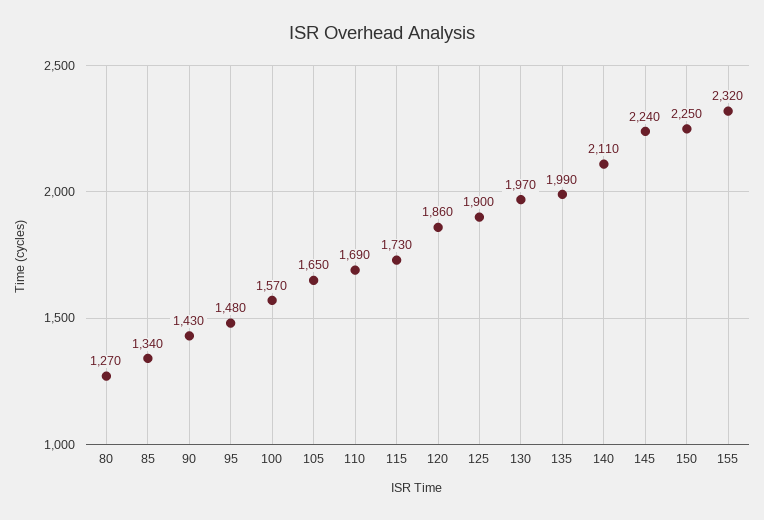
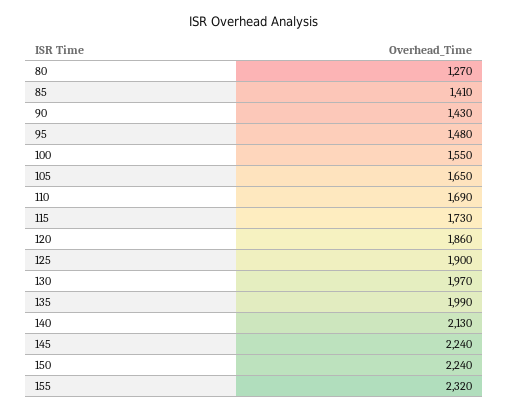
  {
    "80": 1270,
-   "85": 1340,
+   "85": 1410,
    "90": 1430,
    "95": 1480,
-   "100": 1570,
+   "100": 1550,
    "105": 1650,
    "110": 1690,
    "115": 1730,
    "120": 1860,
    "125": 1900,
    "130": 1970,
    "135": 1990,
-   "140": 2110,
+   "140": 2130,
    "145": 2240,
-   "150": 2250,
+   "150": 2240,
    "155": 2320
  }

